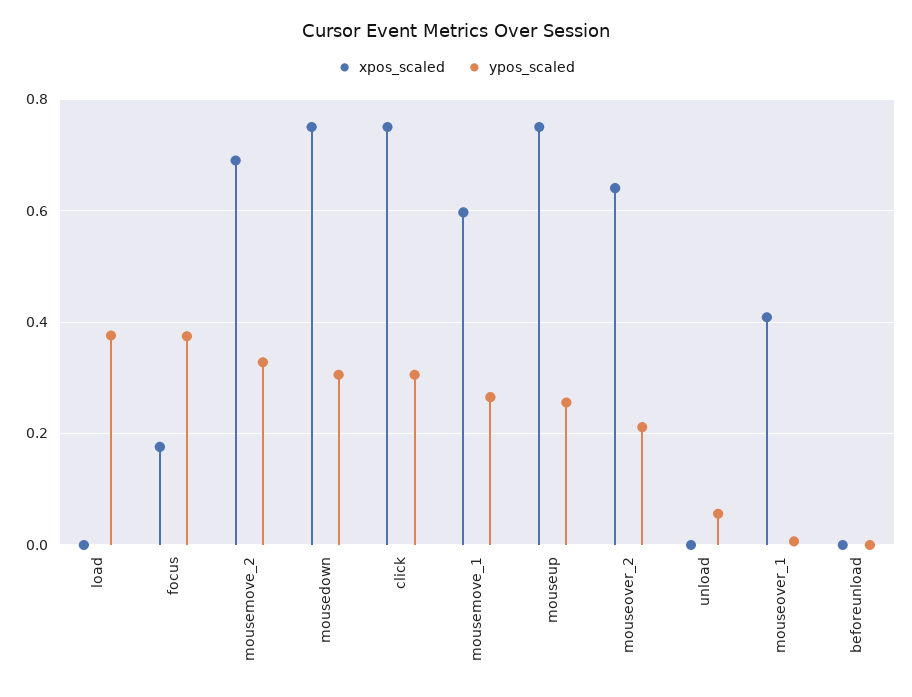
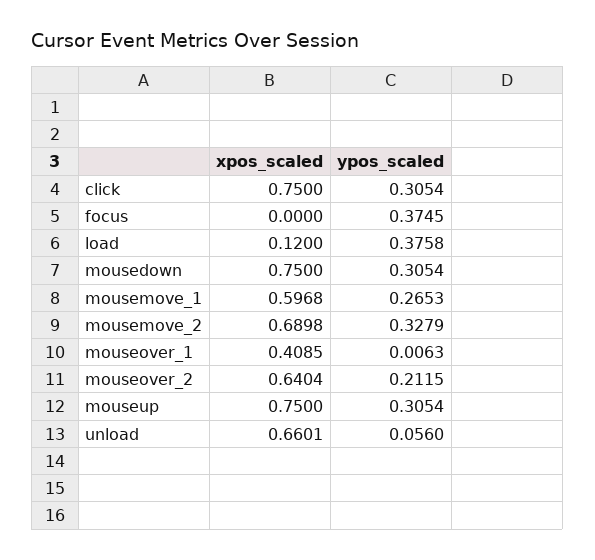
  {
    "xpos_scaled": {
-     "load": 0,
+     "load": 0.12,
-     "focus": 0.18,
+     "focus": 0,
      "mousemove_2": 0.6898,
      "mousedown": 0.75,
      "click": 0.75,
      "mousemove_1": 0.5968,
      "mouseup": 0.75,
      "mouseover_2": 0.6404,
-     "unload": 0,
+     "unload": 0.6601,
-     "mouseover_1": 0.4085,
+     "mouseover_1": 0.4085
-     "beforeunload": 0
    },
    "ypos_scaled": {
      "load": 0.3758,
      "focus": 0.3745,
      "mousemove_2": 0.3279,
      "mousedown": 0.3054,
      "click": 0.3054,
      "mousemove_1": 0.2653,
-     "mouseup": 0.26,
+     "mouseup": 0.3054,
      "mouseover_2": 0.2115,
      "unload": 0.056,
-     "mouseover_1": 0.0063,
+     "mouseover_1": 0.0063
-     "beforeunload": 0
    }
  }

